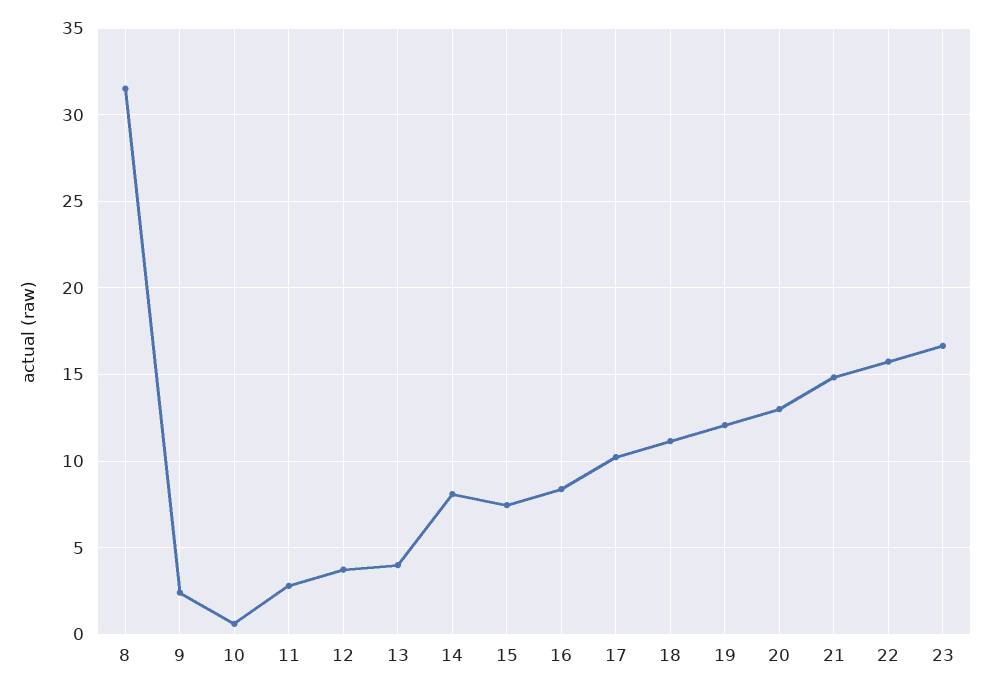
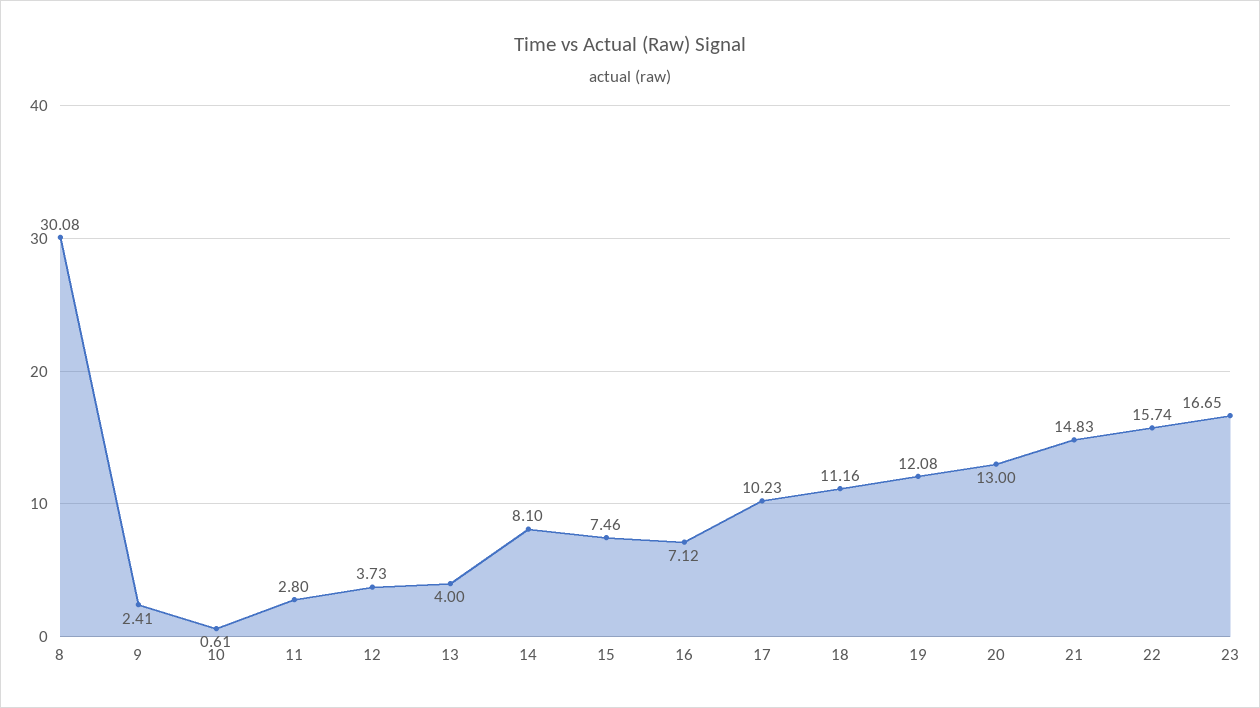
  {
-   "8": 31.5,
+   "8": 30.08,
    "9": 2.41,
    "10": 0.61,
    "11": 2.8,
    "12": 3.73,
    "13": 4,
    "14": 8.1,
    "15": 7.46,
-   "16": 8.5,
+   "16": 7.12,
    "17": 10.23,
    "18": 11.16,
    "19": 12.08,
    "20": 13,
    "21": 14.83,
    "22": 15.74,
    "23": 16.65
  }

